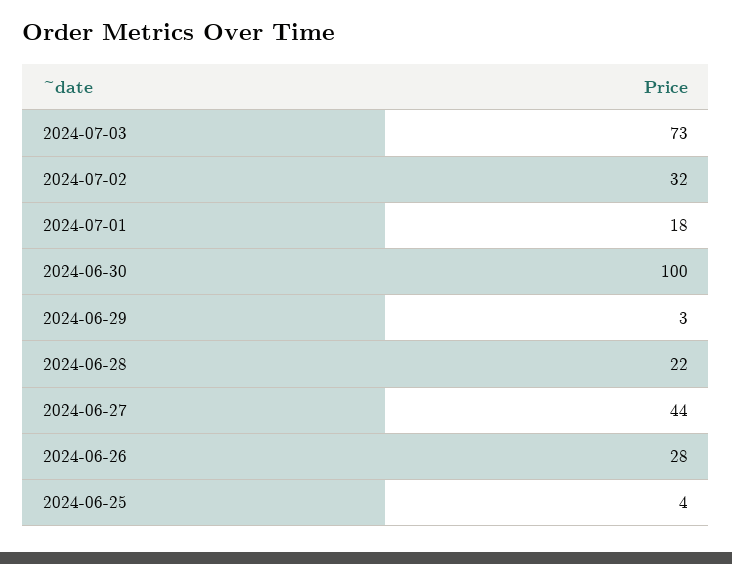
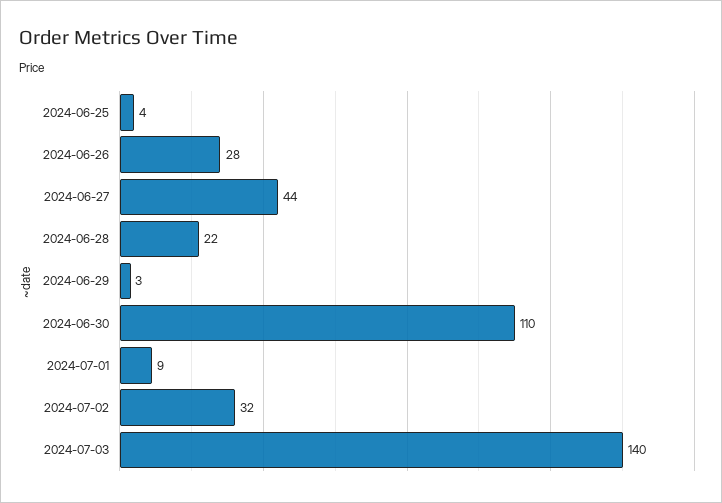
  {
-   "2024-07-03": 73,
+   "2024-07-03": 140,
    "2024-07-02": 32,
-   "2024-07-01": 18,
+   "2024-07-01": 9,
-   "2024-06-30": 100,
+   "2024-06-30": 110,
    "2024-06-29": 3,
    "2024-06-28": 22,
    "2024-06-27": 44,
    "2024-06-26": 28,
    "2024-06-25": 4
  }

